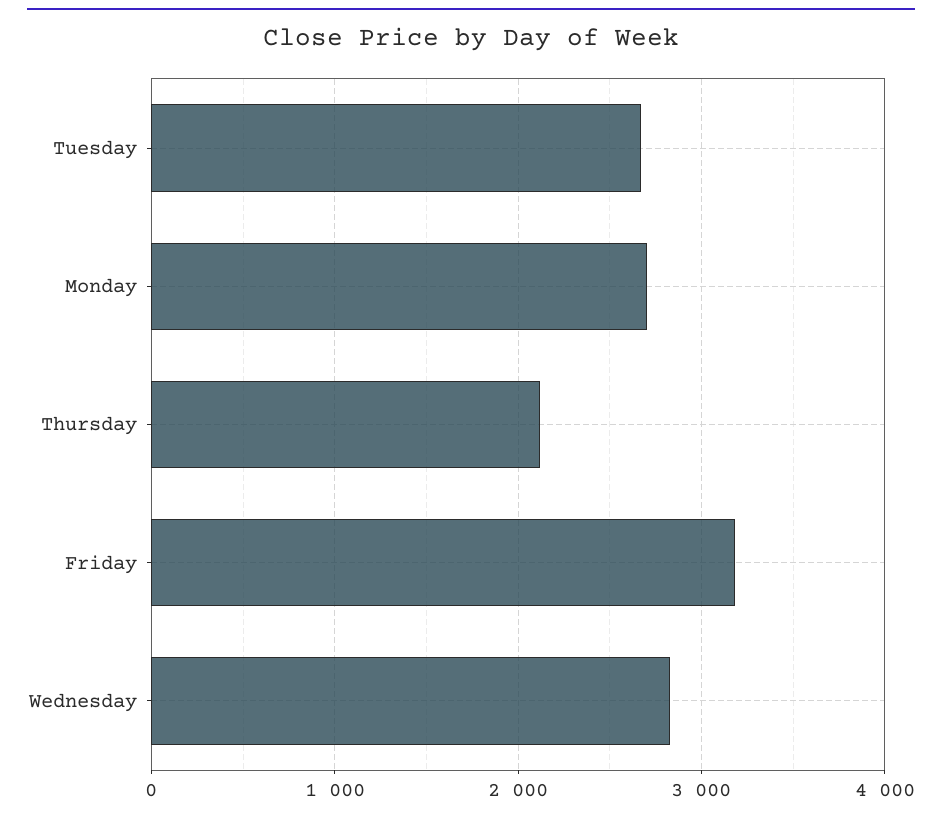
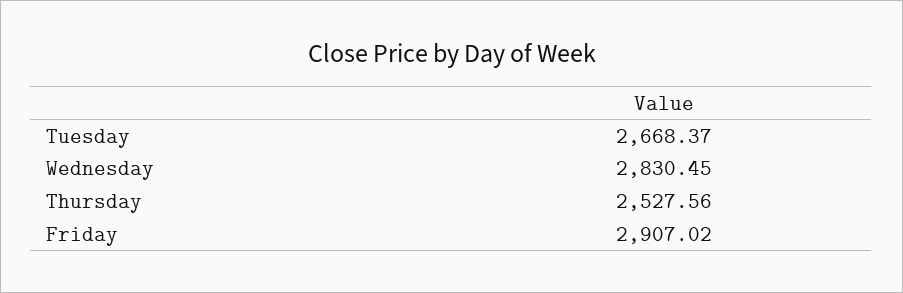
  {
    "Tuesday": 2668.37,
-   "Monday": 2700,
-   "Thursday": 2100,
+   "Thursday": 2527.56,
-   "Friday": 3200,
+   "Friday": 2907.02,
    "Wednesday": 2830.45
  }

